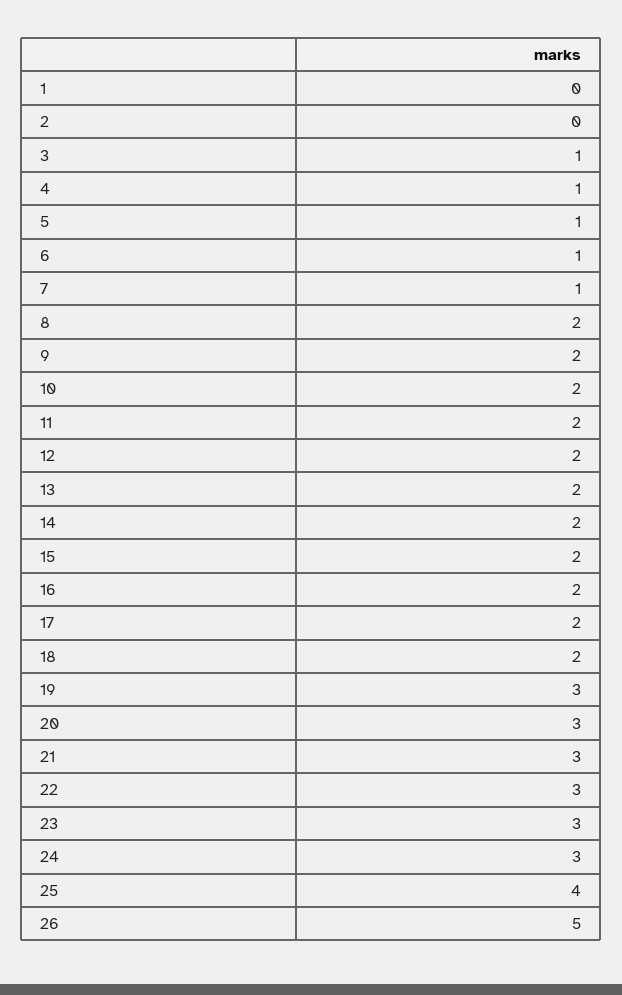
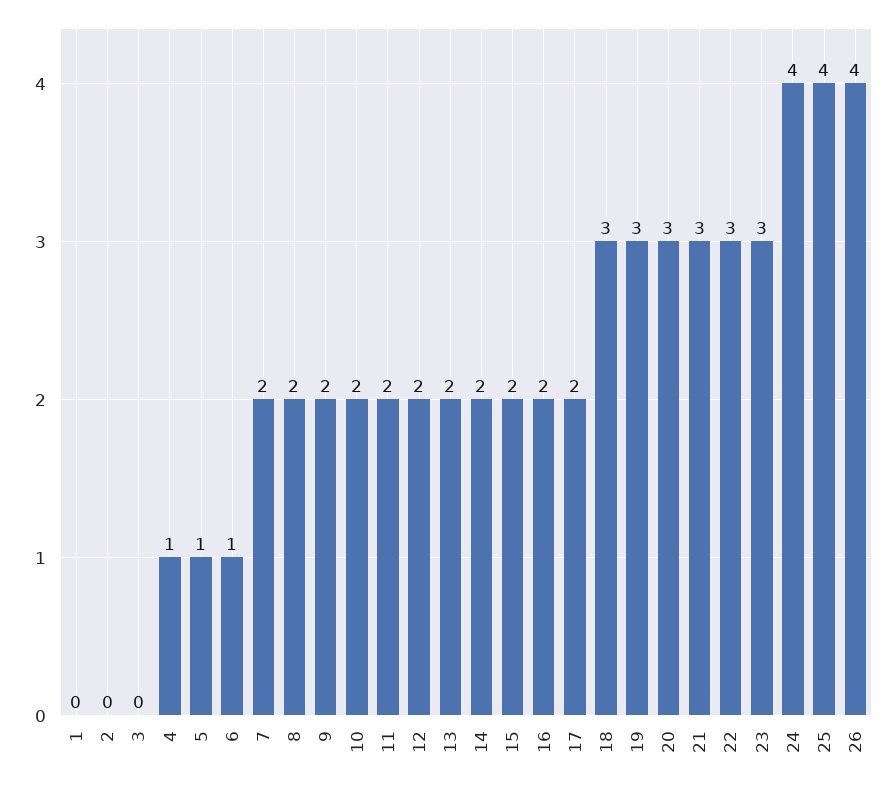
  {
    "1": 0,
    "2": 0,
-   "3": 1,
+   "3": 0,
    "4": 1,
    "5": 1,
    "6": 1,
-   "7": 1,
+   "7": 2,
    "8": 2,
    "9": 2,
    "10": 2,
    "11": 2,
    "12": 2,
    "13": 2,
    "14": 2,
    "15": 2,
    "16": 2,
    "17": 2,
-   "18": 2,
+   "18": 3,
    "19": 3,
    "20": 3,
    "21": 3,
    "22": 3,
    "23": 3,
-   "24": 3,
+   "24": 4,
    "25": 4,
-   "26": 5
+   "26": 4
  }

